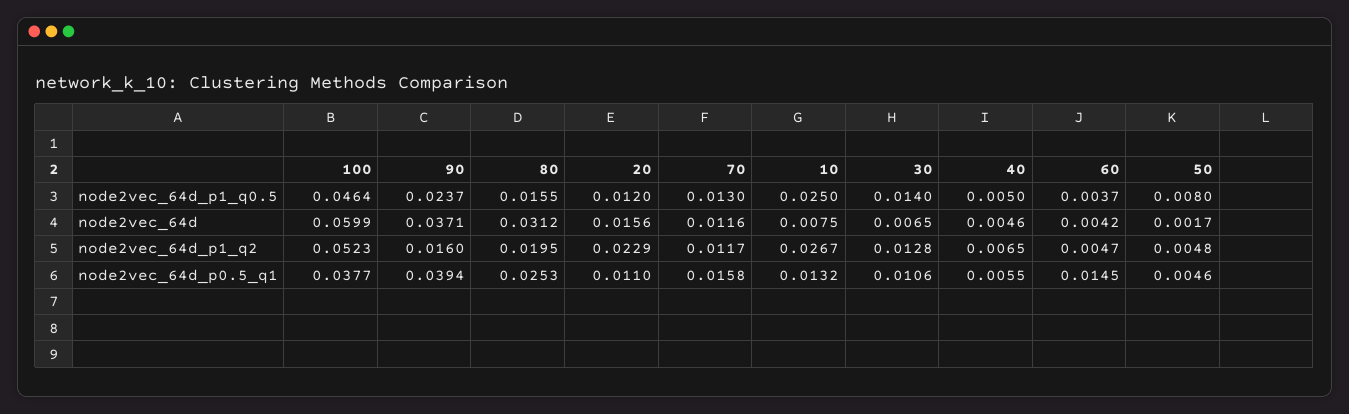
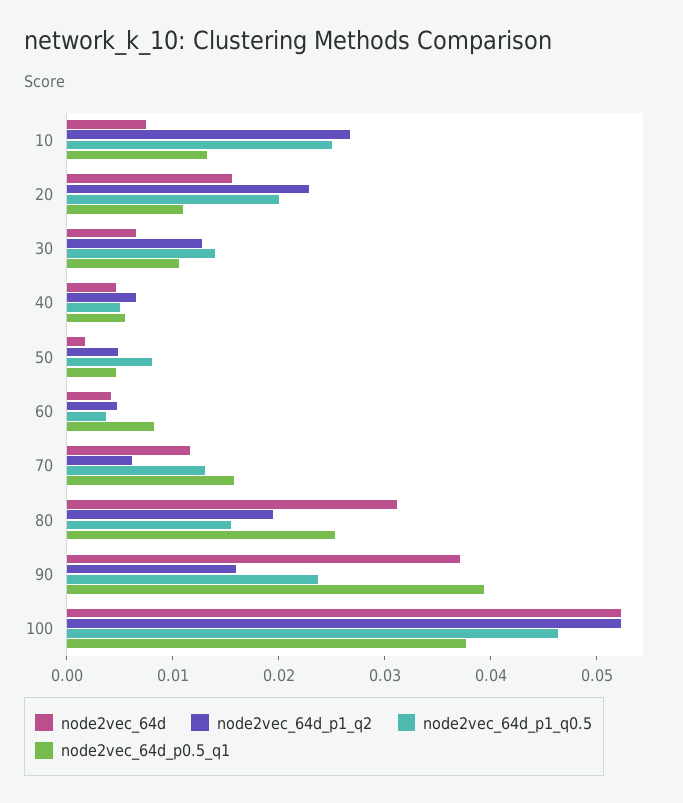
  {
    "node2vec_64d_p1_q0.5": {
      "100": 0.0464,
      "90": 0.0237,
      "80": 0.0155,
-     "20": 0.012,
+     "20": 0.02,
      "70": 0.013,
      "10": 0.025,
      "30": 0.014,
      "40": 0.005,
      "60": 0.0037,
      "50": 0.008
    },
    "node2vec_64d": {
-     "100": 0.0599,
+     "100": 0.052,
      "90": 0.0371,
      "80": 0.0312,
      "20": 0.0156,
      "70": 0.0116,
      "10": 0.0075,
      "30": 0.0065,
      "40": 0.0046,
      "60": 0.0042,
      "50": 0.0017
    },
    "node2vec_64d_p1_q2": {
      "100": 0.0523,
      "90": 0.016,
      "80": 0.0195,
      "20": 0.0229,
-     "70": 0.0117,
+     "70": 0.006,
      "10": 0.0267,
      "30": 0.0128,
      "40": 0.0065,
      "60": 0.0047,
      "50": 0.0048
    },
    "node2vec_64d_p0.5_q1": {
      "100": 0.0377,
      "90": 0.0394,
      "80": 0.0253,
      "20": 0.011,
      "70": 0.0158,
      "10": 0.0132,
      "30": 0.0106,
      "40": 0.0055,
-     "60": 0.0145,
+     "60": 0.008,
      "50": 0.0046
    }
  }

